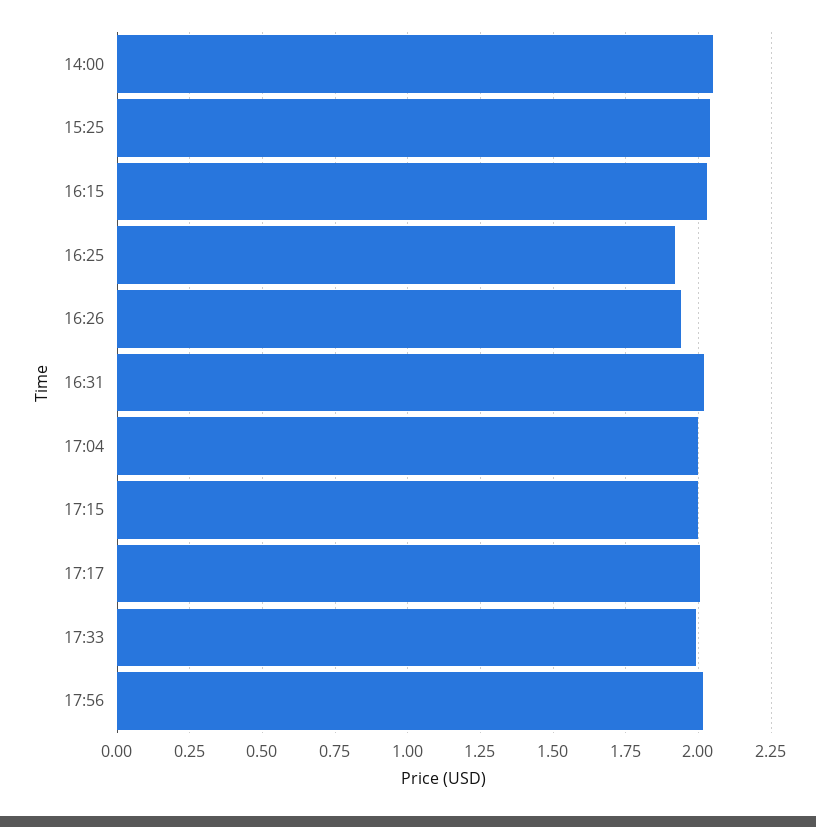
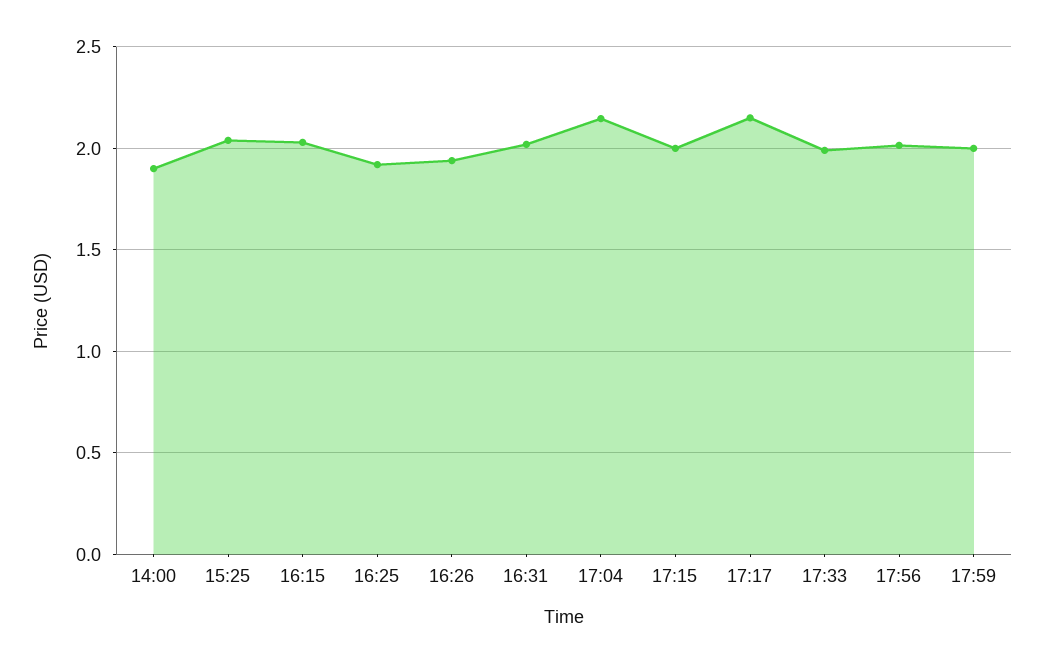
  {
-   "14:00": 2.05,
+   "14:00": 1.9,
    "15:25": 2.05,
    "16:15": 2.025,
    "16:25": 1.925,
    "16:26": 1.95,
    "16:31": 2.025,
-   "17:04": 2,
+   "17:04": 2.15,
    "17:15": 2,
-   "17:17": 2,
+   "17:17": 2.15,
    "17:33": 2,
-   "17:56": 2.025
+   "17:56": 2.025,
+   "17:59": 2
  }

